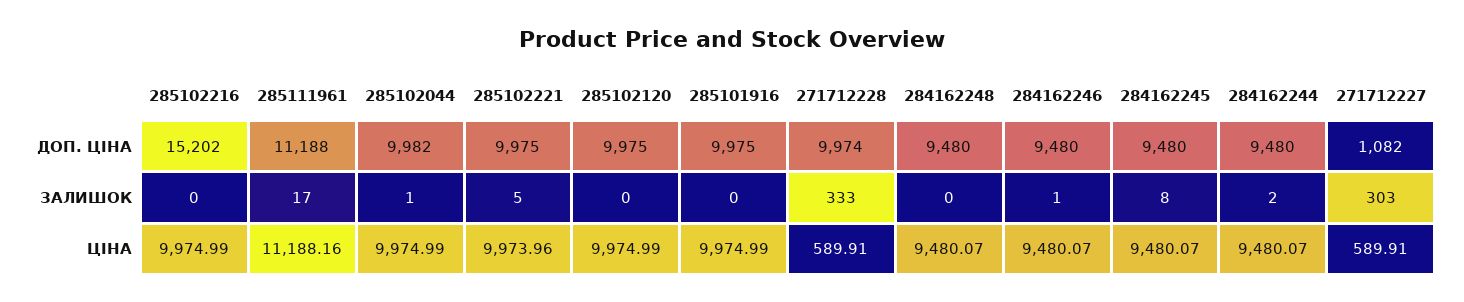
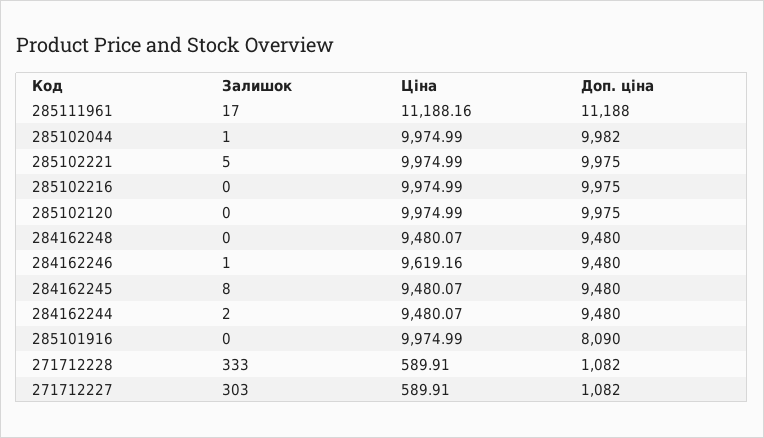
  {
    "285102216": {
-     "ДОП. ЦІНА": 15202,
+     "ДОП. ЦІНА": 9975,
      "ЗАЛИШОК": 0,
      "ЦІНА": 9974.99
    },
    "285111961": {
      "ДОП. ЦІНА": 11188,
      "ЗАЛИШОК": 17,
      "ЦІНА": 11188.16
    },
    "285102044": {
      "ДОП. ЦІНА": 9982,
      "ЗАЛИШОК": 1,
      "ЦІНА": 9974.99
    },
    "285102221": {
      "ДОП. ЦІНА": 9975,
      "ЗАЛИШОК": 5,
-     "ЦІНА": 9973.96
+     "ЦІНА": 9974.99
    },
    "285102120": {
      "ДОП. ЦІНА": 9975,
      "ЗАЛИШОК": 0,
      "ЦІНА": 9974.99
    },
    "285101916": {
-     "ДОП. ЦІНА": 9975,
+     "ДОП. ЦІНА": 8090,
      "ЗАЛИШОК": 0,
      "ЦІНА": 9974.99
    },
    "271712228": {
-     "ДОП. ЦІНА": 9974,
+     "ДОП. ЦІНА": 1082,
      "ЗАЛИШОК": 333,
      "ЦІНА": 589.91
    },
    "284162248": {
      "ДОП. ЦІНА": 9480,
      "ЗАЛИШОК": 0,
      "ЦІНА": 9480.07
    },
    "284162246": {
      "ДОП. ЦІНА": 9480,
      "ЗАЛИШОК": 1,
-     "ЦІНА": 9480.07
+     "ЦІНА": 9619.16
    },
    "284162245": {
      "ДОП. ЦІНА": 9480,
      "ЗАЛИШОК": 8,
      "ЦІНА": 9480.07
    },
    "284162244": {
      "ДОП. ЦІНА": 9480,
      "ЗАЛИШОК": 2,
      "ЦІНА": 9480.07
    },
    "271712227": {
      "ДОП. ЦІНА": 1082,
      "ЗАЛИШОК": 303,
      "ЦІНА": 589.91
    }
  }

